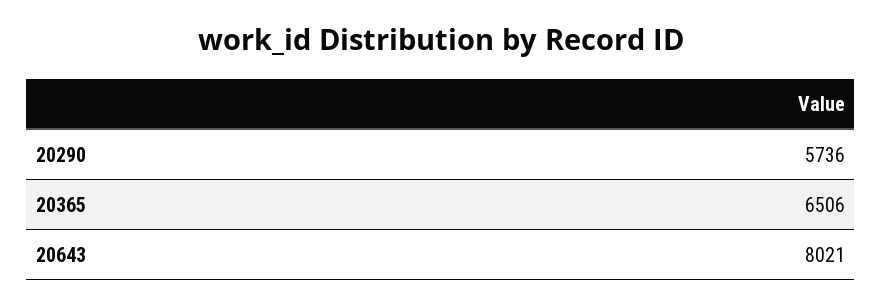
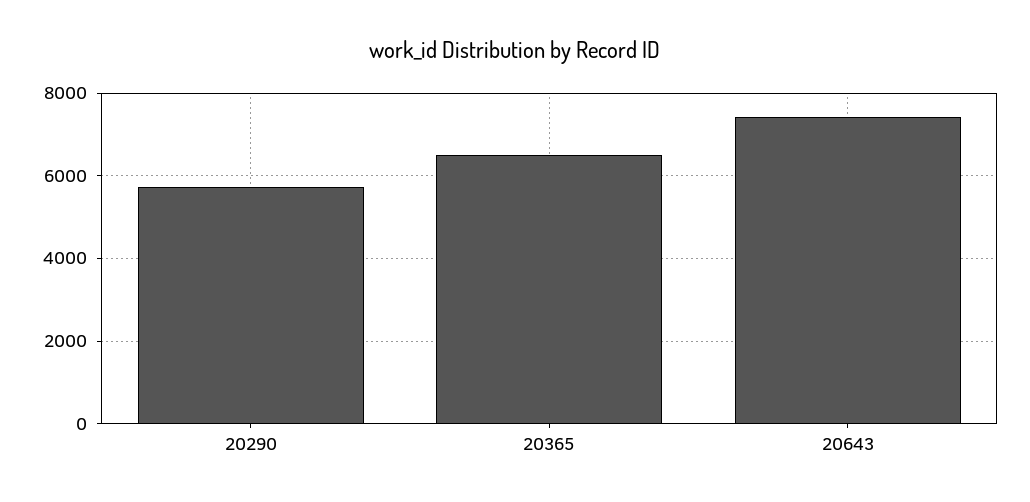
  {
    "20290": 5736,
    "20365": 6506,
-   "20643": 8021
+   "20643": 7400
  }

